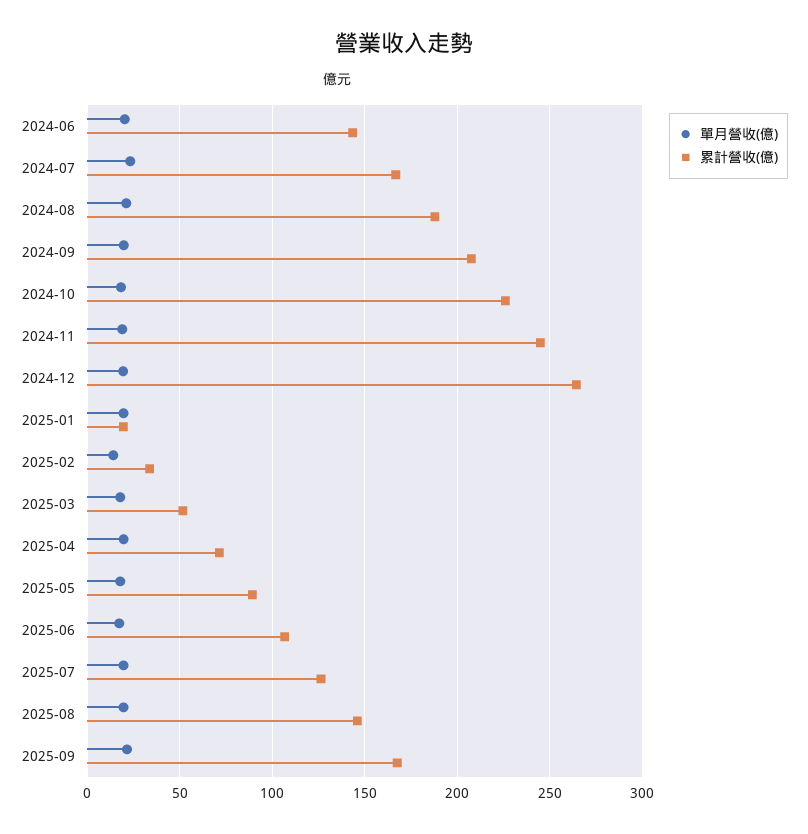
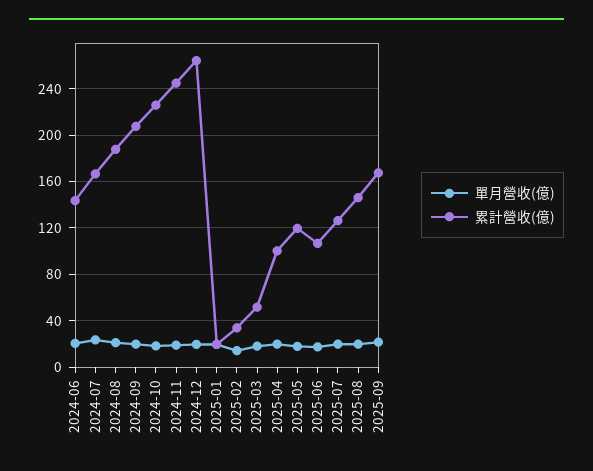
  {
    "單月營收(億)": {
      "2024-06": 20,
      "2024-07": 25,
      "2024-08": 20,
      "2024-09": 20,
      "2024-10": 20,
      "2024-11": 20,
      "2024-12": 20,
      "2025-01": 20,
      "2025-02": 15,
      "2025-03": 20,
      "2025-04": 20,
      "2025-05": 20,
      "2025-06": 15,
      "2025-07": 20,
      "2025-08": 20,
      "2025-09": 20
    },
    "累計營收(億)": {
      "2024-06": 145,
      "2024-07": 165,
      "2024-08": 190,
      "2024-09": 210,
      "2024-10": 225,
      "2024-11": 245,
      "2024-12": 265,
      "2025-01": 20,
      "2025-02": 35,
      "2025-03": 50,
-     "2025-04": 70,
+     "2025-04": 100,
-     "2025-05": 90,
+     "2025-05": 120,
      "2025-06": 105,
      "2025-07": 125,
      "2025-08": 145,
      "2025-09": 170
    }
  }

